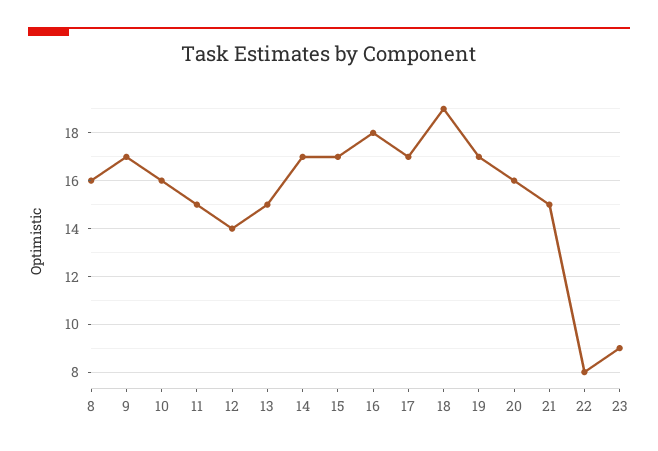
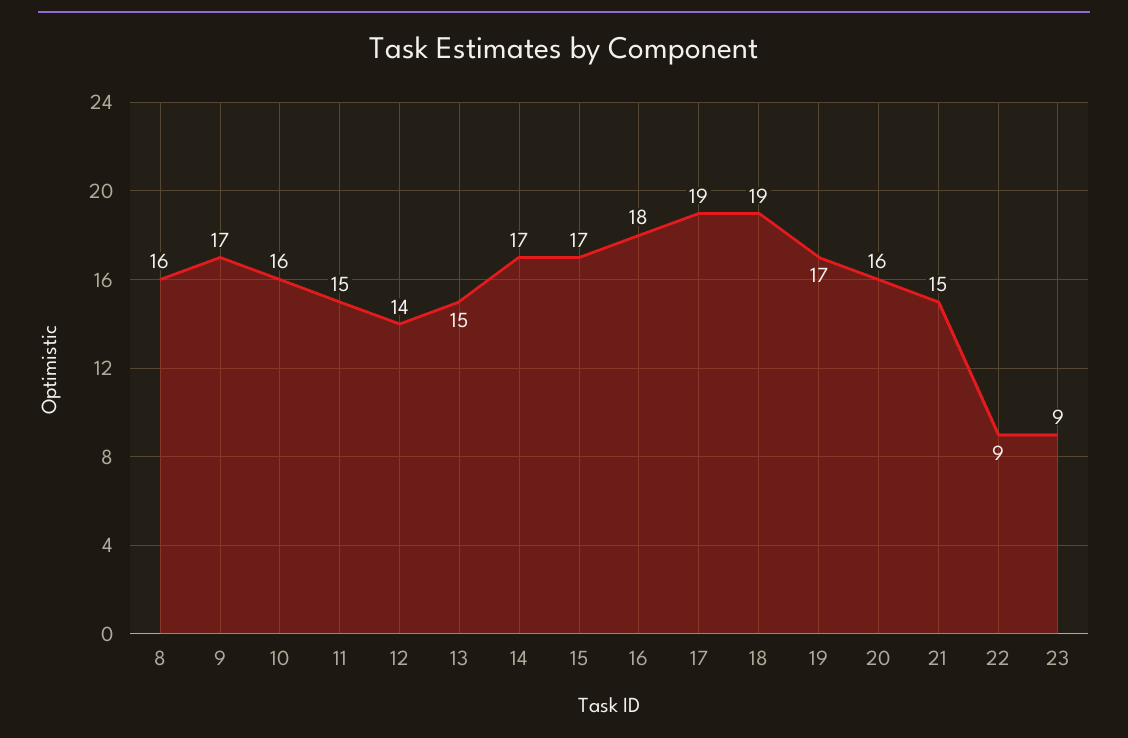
  {
    "8": 16,
    "9": 17,
    "10": 16,
    "11": 15,
    "12": 14,
    "13": 15,
    "14": 17,
    "15": 17,
    "16": 18,
-   "17": 17,
+   "17": 19,
    "18": 19,
    "19": 17,
    "20": 16,
    "21": 15,
-   "22": 8,
+   "22": 9,
    "23": 9
  }

